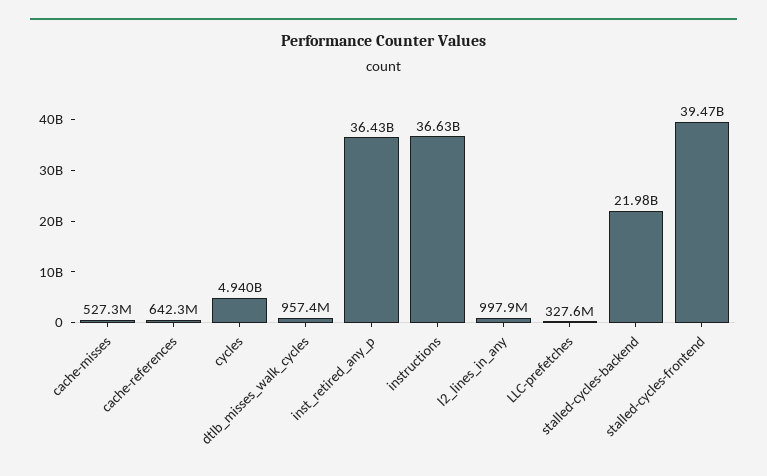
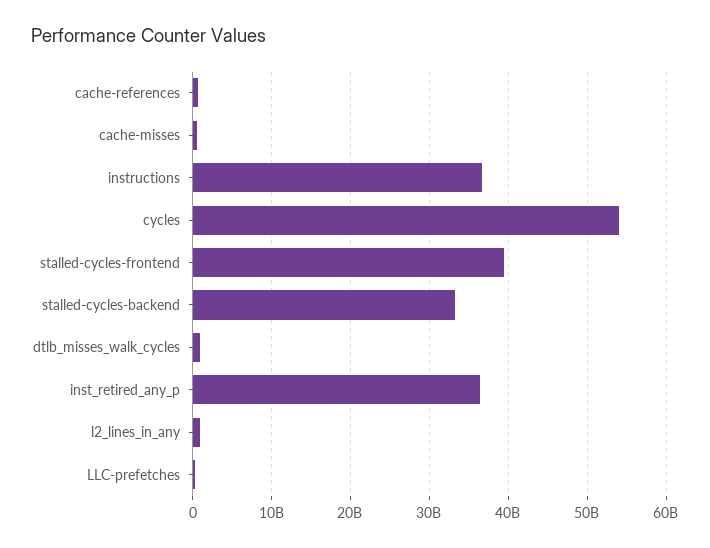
  {
    "cache-misses": 527300000,
    "cache-references": 642300000,
-   "cycles": 4940000000,
+   "cycles": 54000000000,
    "dtlb_misses_walk_cycles": 957400000,
    "inst_retired_any_p": 36430000000,
    "instructions": 36630000000,
    "l2_lines_in_any": 997900000,
    "LLC-prefetches": 327600000,
-   "stalled-cycles-backend": 21980000000,
+   "stalled-cycles-backend": 33000000000,
    "stalled-cycles-frontend": 39470000000
  }

